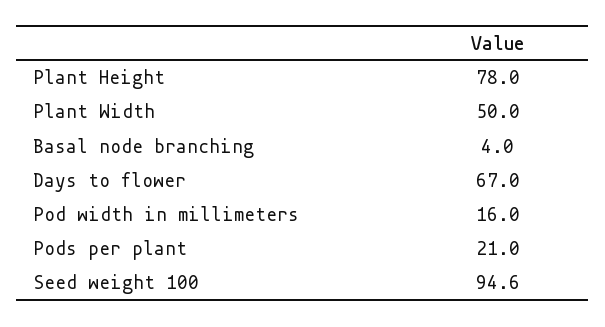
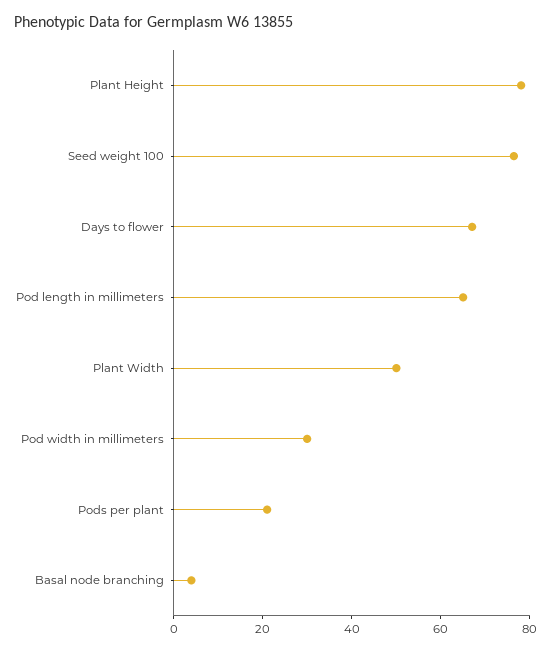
  {
    "Plant Height": 78,
    "Plant Width": 50,
    "Basal node branching": 4,
    "Days to flower": 67,
-   "Pod width in millimeters": 16,
+   "Pod width in millimeters": 30,
    "Pods per plant": 21,
-   "Seed weight 100": 94.6
+   "Seed weight 100": 75,
+   "Pod length in millimeters": 65
  }

